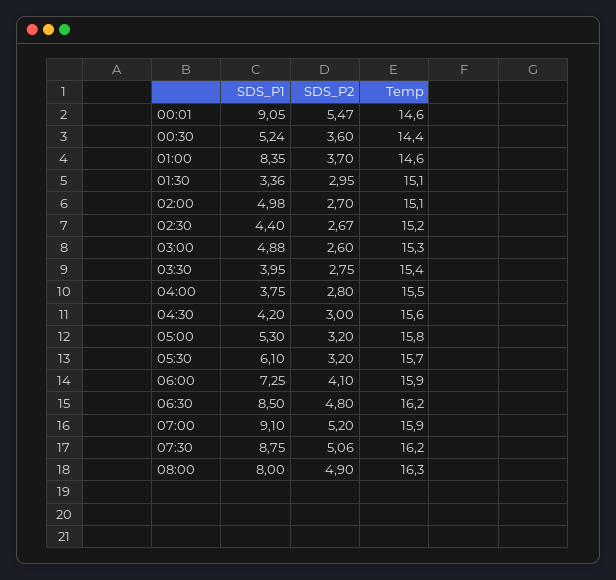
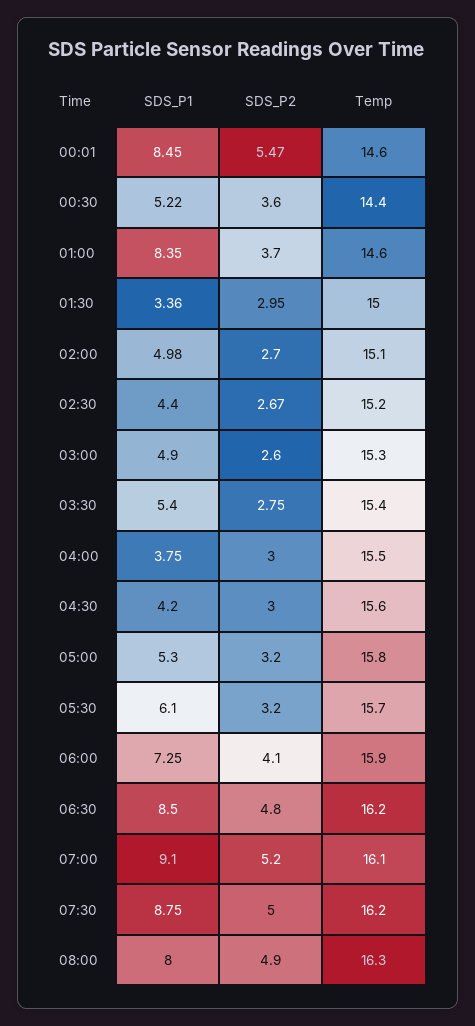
  {
    "SDS_P1": {
-     "00:01": 9.05,
+     "00:01": 8.45,
-     "00:30": 5.24,
+     "00:30": 5.22,
      "01:00": 8.35,
      "01:30": 3.36,
      "02:00": 4.98,
      "02:30": 4.4,
-     "03:00": 4.88,
+     "03:00": 4.9,
-     "03:30": 3.95,
+     "03:30": 5.4,
      "04:00": 3.75,
      "04:30": 4.2,
      "05:00": 5.3,
      "05:30": 6.1,
      "06:00": 7.25,
      "06:30": 8.5,
      "07:00": 9.1,
      "07:30": 8.75,
      "08:00": 8
    },
    "SDS_P2": {
      "00:01": 5.47,
      "00:30": 3.6,
      "01:00": 3.7,
      "01:30": 2.95,
      "02:00": 2.7,
      "02:30": 2.67,
      "03:00": 2.6,
      "03:30": 2.75,
-     "04:00": 2.8,
+     "04:00": 3,
      "04:30": 3,
      "05:00": 3.2,
      "05:30": 3.2,
      "06:00": 4.1,
      "06:30": 4.8,
      "07:00": 5.2,
-     "07:30": 5.06,
+     "07:30": 5,
      "08:00": 4.9
    },
    "Temp": {
      "00:01": 14.6,
      "00:30": 14.4,
      "01:00": 14.6,
-     "01:30": 15.1,
+     "01:30": 15,
      "02:00": 15.1,
      "02:30": 15.2,
      "03:00": 15.3,
      "03:30": 15.4,
      "04:00": 15.5,
      "04:30": 15.6,
      "05:00": 15.8,
      "05:30": 15.7,
      "06:00": 15.9,
      "06:30": 16.2,
-     "07:00": 15.9,
+     "07:00": 16.1,
      "07:30": 16.2,
      "08:00": 16.3
    }
  }

